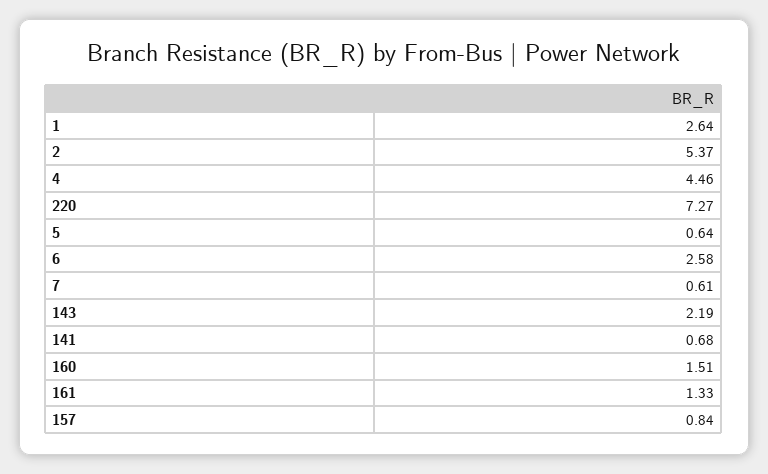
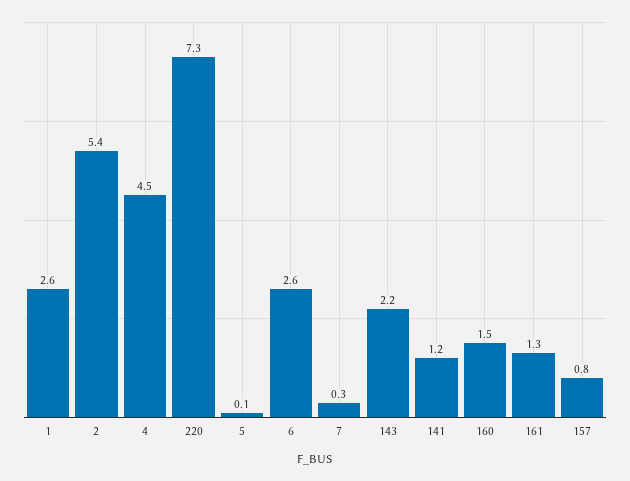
  {
    "1": 2.64,
    "2": 5.37,
    "4": 4.46,
    "220": 7.27,
-   "5": 0.64,
+   "5": 0.1,
    "6": 2.58,
-   "7": 0.61,
+   "7": 0.3,
    "143": 2.19,
-   "141": 0.68,
+   "141": 1.2,
    "160": 1.51,
    "161": 1.33,
    "157": 0.84
  }

